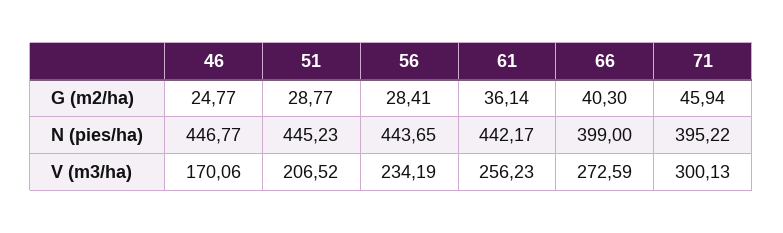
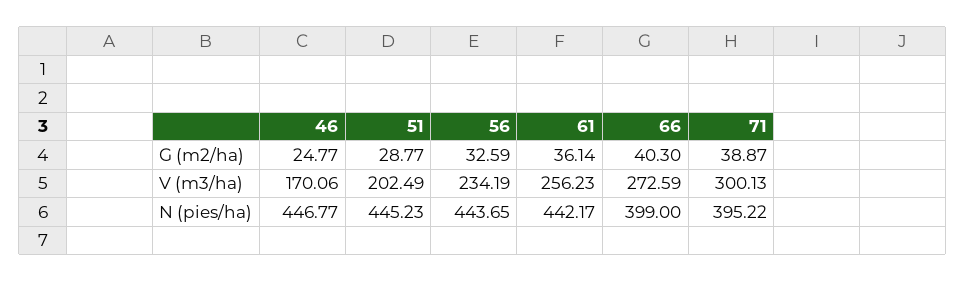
  {
    "46": {
      "G (m2/ha)": 24.77,
      "N (pies/ha)": 446.77,
      "V (m3/ha)": 170.06
    },
    "51": {
      "G (m2/ha)": 28.77,
      "N (pies/ha)": 445.23,
-     "V (m3/ha)": 206.52
+     "V (m3/ha)": 202.49
    },
    "56": {
-     "G (m2/ha)": 28.41,
+     "G (m2/ha)": 32.59,
      "N (pies/ha)": 443.65,
      "V (m3/ha)": 234.19
    },
    "61": {
      "G (m2/ha)": 36.14,
      "N (pies/ha)": 442.17,
      "V (m3/ha)": 256.23
    },
    "66": {
      "G (m2/ha)": 40.3,
      "N (pies/ha)": 399,
      "V (m3/ha)": 272.59
    },
    "71": {
-     "G (m2/ha)": 45.94,
+     "G (m2/ha)": 38.87,
      "N (pies/ha)": 395.22,
      "V (m3/ha)": 300.13
    }
  }

